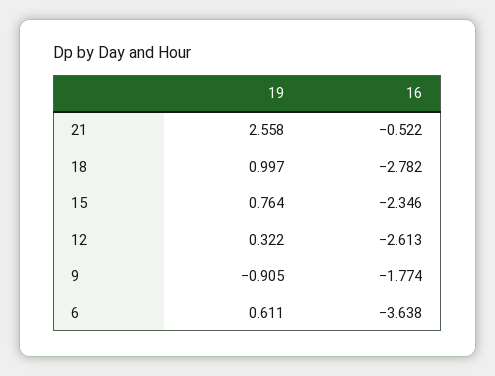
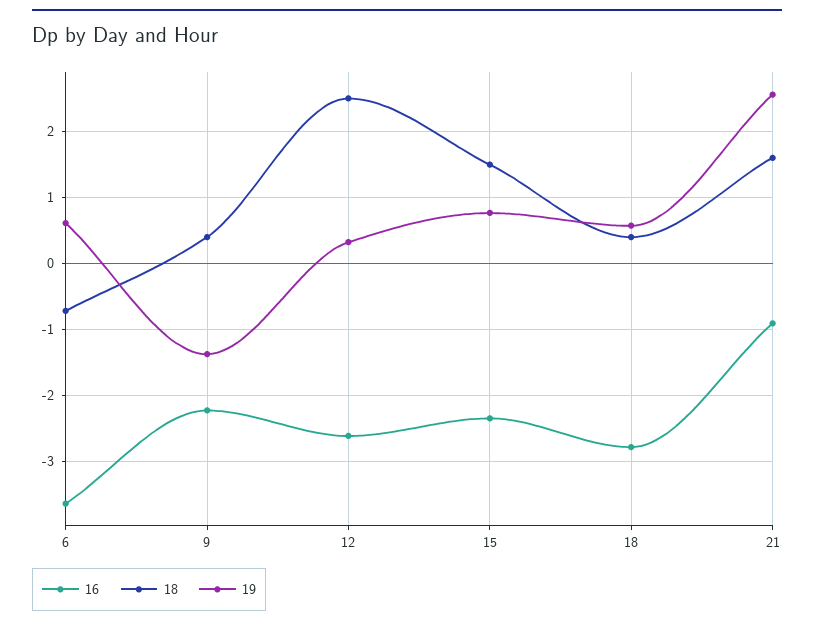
  {
    "19": {
      "21": 2.558,
-     "18": 0.997,
+     "18": 0.6,
      "15": 0.764,
      "12": 0.322,
-     "9": -0.905,
+     "9": -1.4,
      "6": 0.611
    },
    "16": {
-     "21": -0.522,
+     "21": -0.9,
      "18": -2.782,
      "15": -2.346,
      "12": -2.613,
-     "9": -1.774,
+     "9": -2.2,
      "6": -3.638
-   }
+   },
+   "18": {
+     "6": -0.7,
+     "9": 0.4,
+     "12": 2.5,
+     "15": 1.5,
+     "18": 0.4,
+     "21": 1.6
+   }
  }

